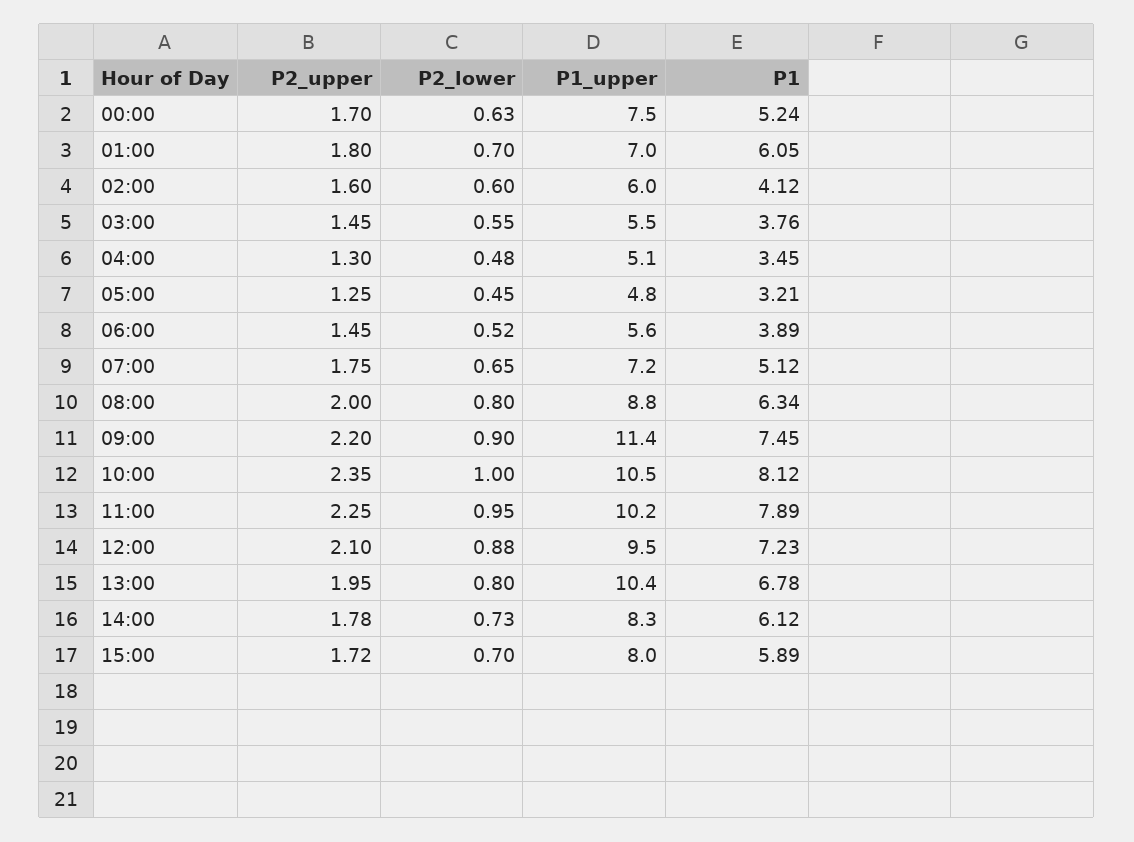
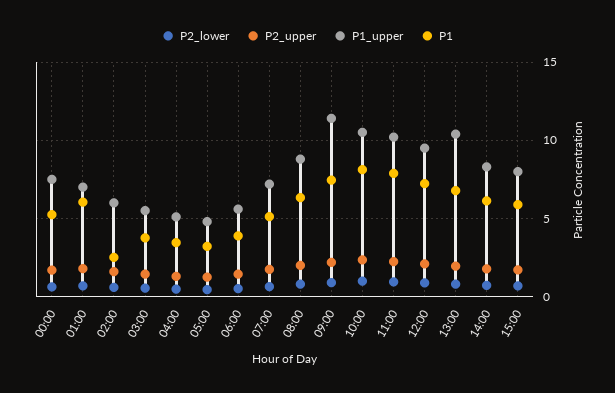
  {
    "P2_upper": {
      "00:00": 1.7,
      "01:00": 1.8,
      "02:00": 1.6,
      "03:00": 1.45,
      "04:00": 1.3,
      "05:00": 1.25,
      "06:00": 1.45,
      "07:00": 1.75,
      "08:00": 2,
      "09:00": 2.2,
      "10:00": 2.35,
      "11:00": 2.25,
      "12:00": 2.1,
      "13:00": 1.95,
      "14:00": 1.78,
      "15:00": 1.72
    },
    "P2_lower": {
      "00:00": 0.63,
      "01:00": 0.7,
      "02:00": 0.6,
      "03:00": 0.55,
      "04:00": 0.48,
      "05:00": 0.45,
      "06:00": 0.52,
      "07:00": 0.65,
      "08:00": 0.8,
      "09:00": 0.9,
      "10:00": 1,
      "11:00": 0.95,
      "12:00": 0.88,
      "13:00": 0.8,
      "14:00": 0.73,
      "15:00": 0.7
    },
    "P1_upper": {
      "00:00": 7.5,
      "01:00": 7,
      "02:00": 6,
      "03:00": 5.5,
      "04:00": 5.1,
      "05:00": 4.8,
      "06:00": 5.6,
      "07:00": 7.2,
      "08:00": 8.8,
      "09:00": 11.4,
      "10:00": 10.5,
      "11:00": 10.2,
      "12:00": 9.5,
      "13:00": 10.4,
      "14:00": 8.3,
      "15:00": 8
    },
    "P1": {
      "00:00": 5.24,
      "01:00": 6.05,
-     "02:00": 4.12,
+     "02:00": 2.5,
      "03:00": 3.76,
      "04:00": 3.45,
      "05:00": 3.21,
      "06:00": 3.89,
      "07:00": 5.12,
      "08:00": 6.34,
      "09:00": 7.45,
      "10:00": 8.12,
      "11:00": 7.89,
      "12:00": 7.23,
      "13:00": 6.78,
      "14:00": 6.12,
      "15:00": 5.89
    }
  }

